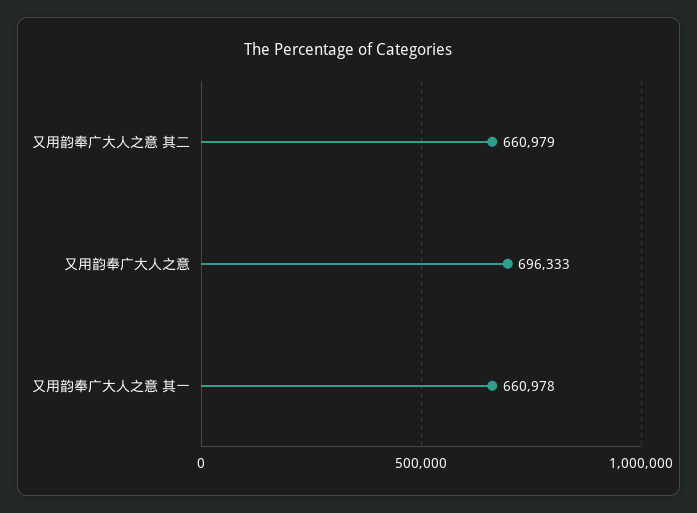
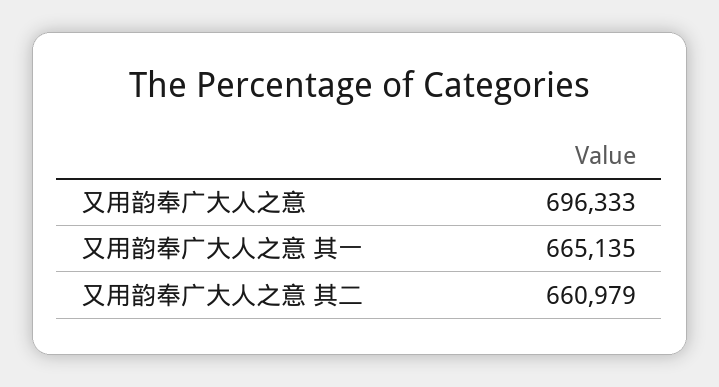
  {
    "又用韵奉广大人之意 其二": 660979,
    "又用韵奉广大人之意": 696333,
-   "又用韵奉广大人之意 其一": 660978
+   "又用韵奉广大人之意 其一": 665135
  }

